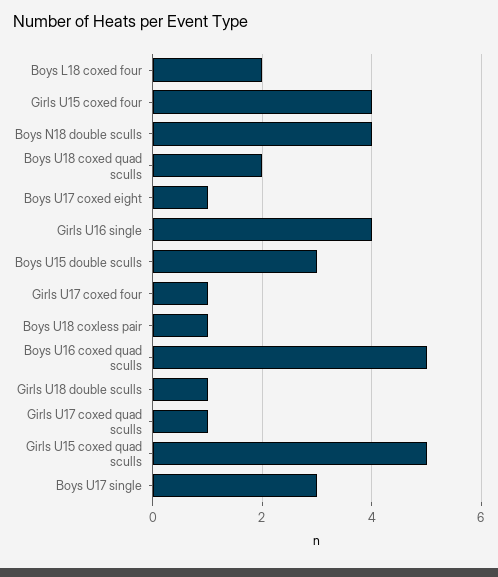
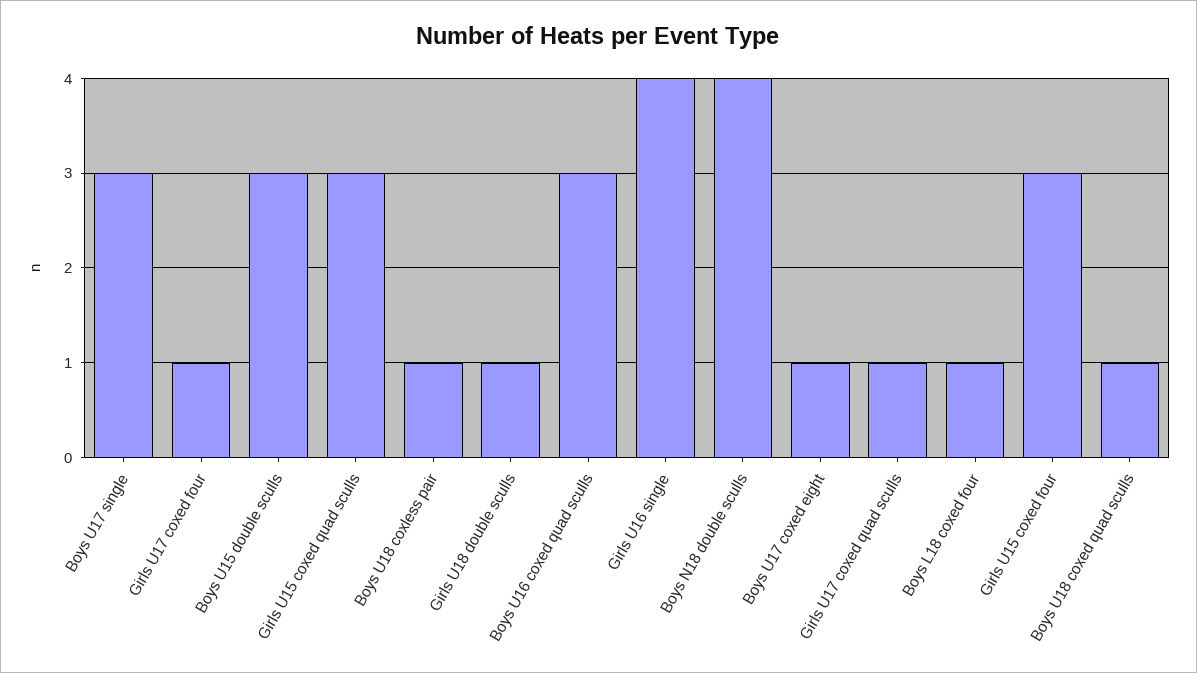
  {
-   "Boys L18 coxed four": 2,
+   "Boys L18 coxed four": 1,
-   "Girls U15 coxed four": 4,
+   "Girls U15 coxed four": 3,
    "Boys N18 double sculls": 4,
-   "Boys U18 coxed quad sculls": 2,
+   "Boys U18 coxed quad sculls": 1,
    "Boys U17 coxed eight": 1,
    "Girls U16 single": 4,
    "Boys U15 double sculls": 3,
    "Girls U17 coxed four": 1,
    "Boys U18 coxless pair": 1,
-   "Boys U16 coxed quad sculls": 5,
+   "Boys U16 coxed quad sculls": 3,
    "Girls U18 double sculls": 1,
    "Girls U17 coxed quad sculls": 1,
-   "Girls U15 coxed quad sculls": 5,
+   "Girls U15 coxed quad sculls": 3,
    "Boys U17 single": 3
  }

